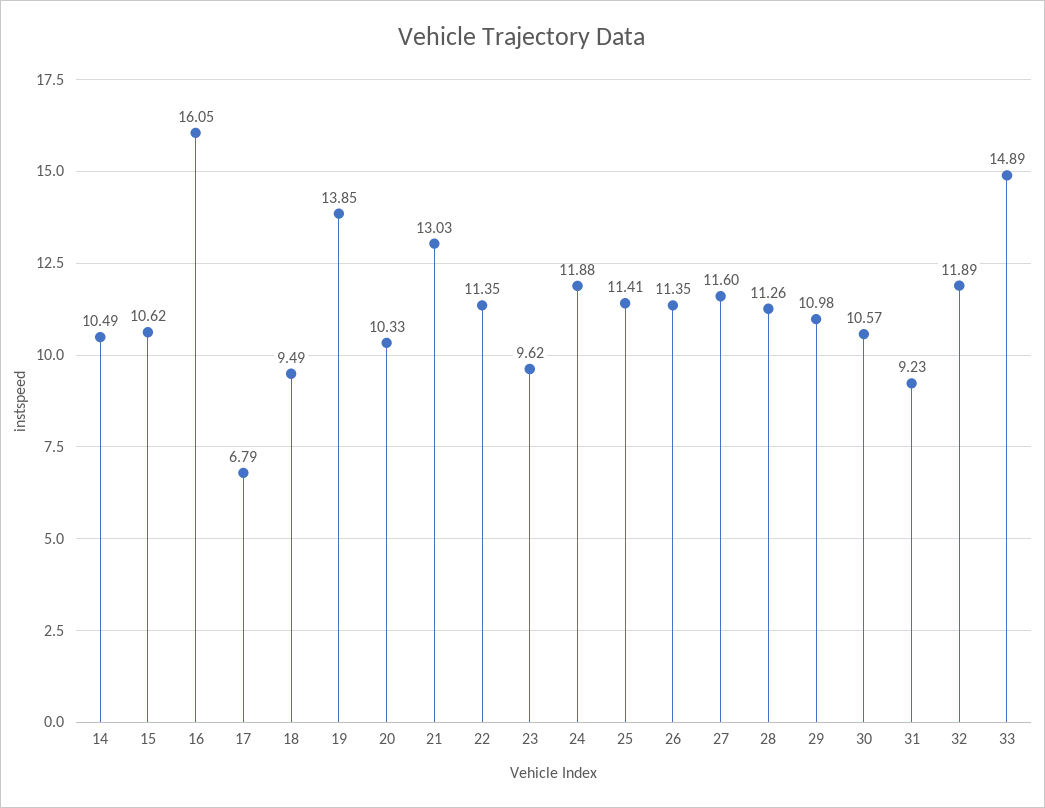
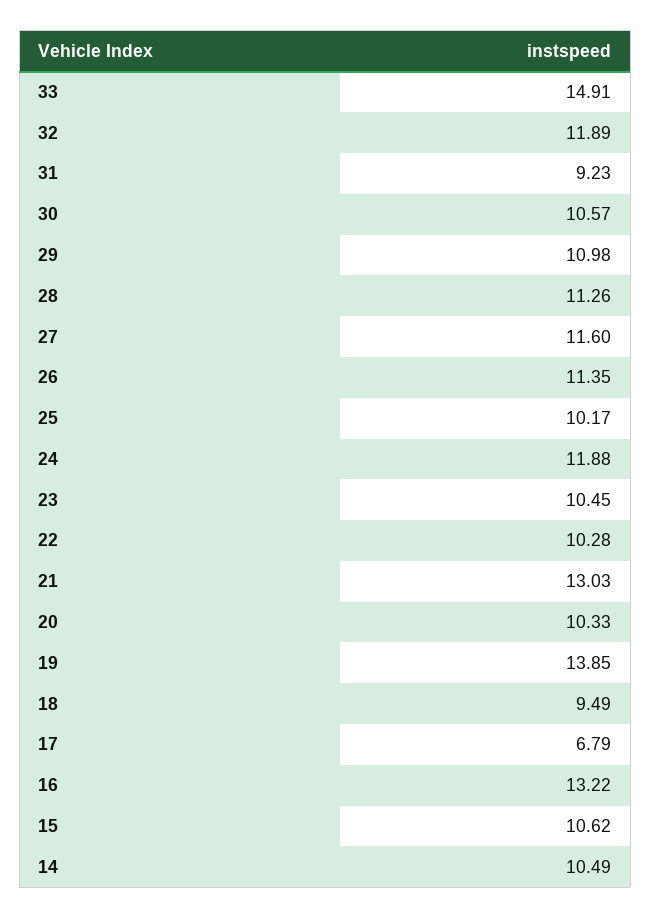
  {
    "14": 10.49,
    "15": 10.62,
-   "16": 16.05,
+   "16": 13.22,
    "17": 6.79,
    "18": 9.49,
    "19": 13.85,
    "20": 10.33,
    "21": 13.03,
-   "22": 11.35,
+   "22": 10.28,
-   "23": 9.62,
+   "23": 10.45,
    "24": 11.88,
-   "25": 11.41,
+   "25": 10.17,
    "26": 11.35,
    "27": 11.6,
    "28": 11.26,
    "29": 10.98,
    "30": 10.57,
    "31": 9.23,
    "32": 11.89,
-   "33": 14.89
+   "33": 14.91
  }

